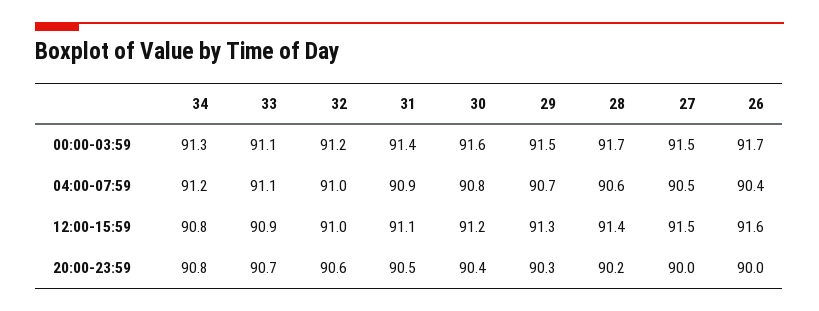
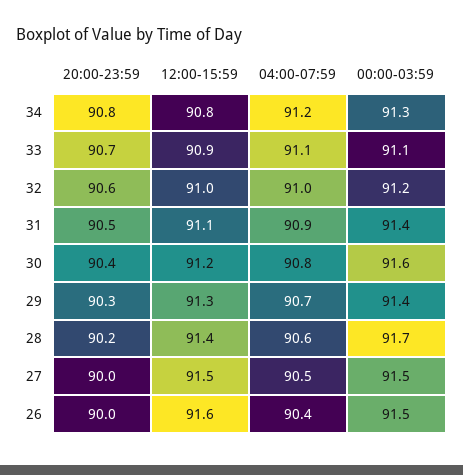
  {
    "34": {
      "00:00-03:59": 91.3,
      "04:00-07:59": 91.2,
      "12:00-15:59": 90.8,
      "20:00-23:59": 90.8
    },
    "33": {
      "00:00-03:59": 91.1,
      "04:00-07:59": 91.1,
      "12:00-15:59": 90.9,
      "20:00-23:59": 90.7
    },
    "32": {
      "00:00-03:59": 91.2,
      "04:00-07:59": 91,
      "12:00-15:59": 91,
      "20:00-23:59": 90.6
    },
    "31": {
      "00:00-03:59": 91.4,
      "04:00-07:59": 90.9,
      "12:00-15:59": 91.1,
      "20:00-23:59": 90.5
    },
    "30": {
      "00:00-03:59": 91.6,
      "04:00-07:59": 90.8,
      "12:00-15:59": 91.2,
      "20:00-23:59": 90.4
    },
    "29": {
-     "00:00-03:59": 91.5,
+     "00:00-03:59": 91.4,
      "04:00-07:59": 90.7,
      "12:00-15:59": 91.3,
      "20:00-23:59": 90.3
    },
    "28": {
      "00:00-03:59": 91.7,
      "04:00-07:59": 90.6,
      "12:00-15:59": 91.4,
      "20:00-23:59": 90.2
    },
    "27": {
      "00:00-03:59": 91.5,
      "04:00-07:59": 90.5,
      "12:00-15:59": 91.5,
      "20:00-23:59": 90
    },
    "26": {
-     "00:00-03:59": 91.7,
+     "00:00-03:59": 91.5,
      "04:00-07:59": 90.4,
      "12:00-15:59": 91.6,
      "20:00-23:59": 90
    }
  }

